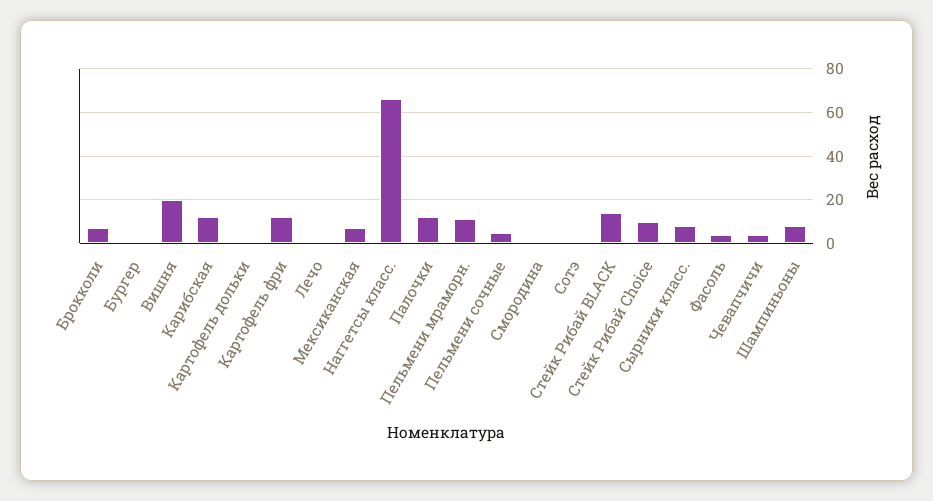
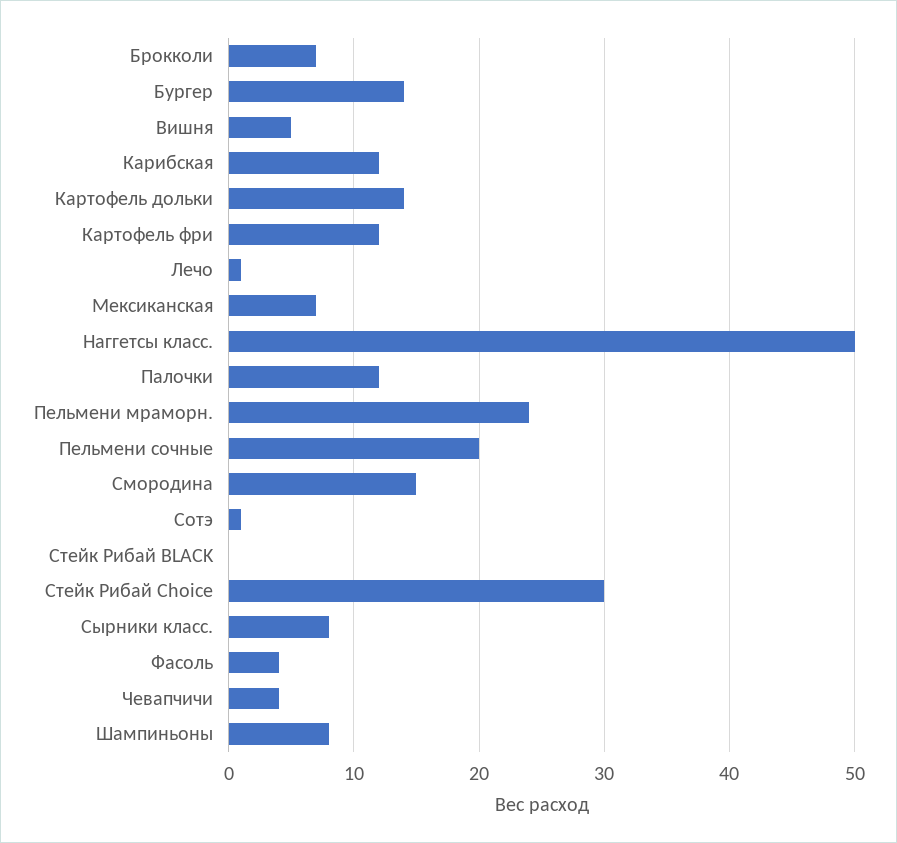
  {
    "Брокколи": 7,
-   "Бургер": 0,
+   "Бургер": 14,
-   "Вишня": 20,
+   "Вишня": 5,
    "Карибская": 12,
-   "Картофель дольки": 0,
+   "Картофель дольки": 14,
    "Картофель фри": 12,
    "Лечо": 1,
    "Мексиканская": 7,
-   "Наггетсы класс.": 65,
+   "Наггетсы класс.": 50,
    "Палочки": 12,
-   "Пельмени мраморн.": 10,
+   "Пельмени мраморн.": 24,
-   "Пельмени сочные": 5,
+   "Пельмени сочные": 20,
-   "Смородина": 0,
+   "Смородина": 15,
    "Сотэ": 1,
-   "Стейк Рибай BLACK": 15,
+   "Стейк Рибай BLACK": 0,
-   "Стейк Рибай Choice": 10,
+   "Стейк Рибай Choice": 30,
    "Сырники класс.": 8,
    "Фасоль": 4,
    "Чевапчичи": 4,
    "Шампиньоны": 8
  }

